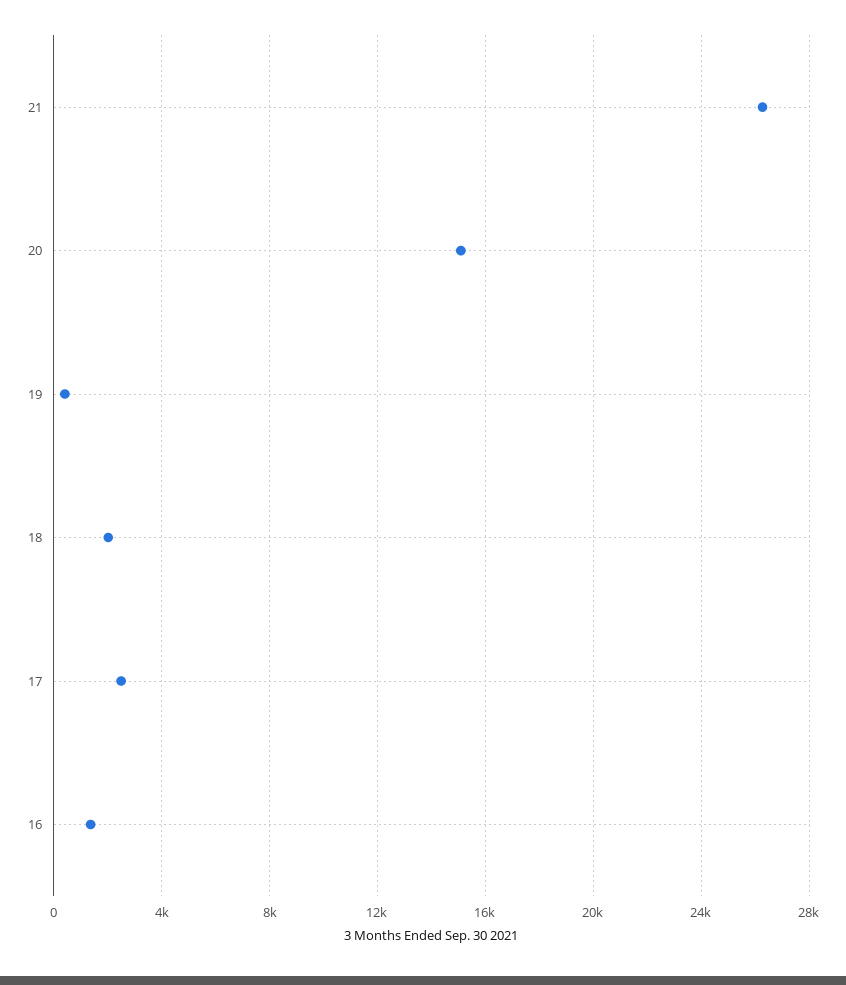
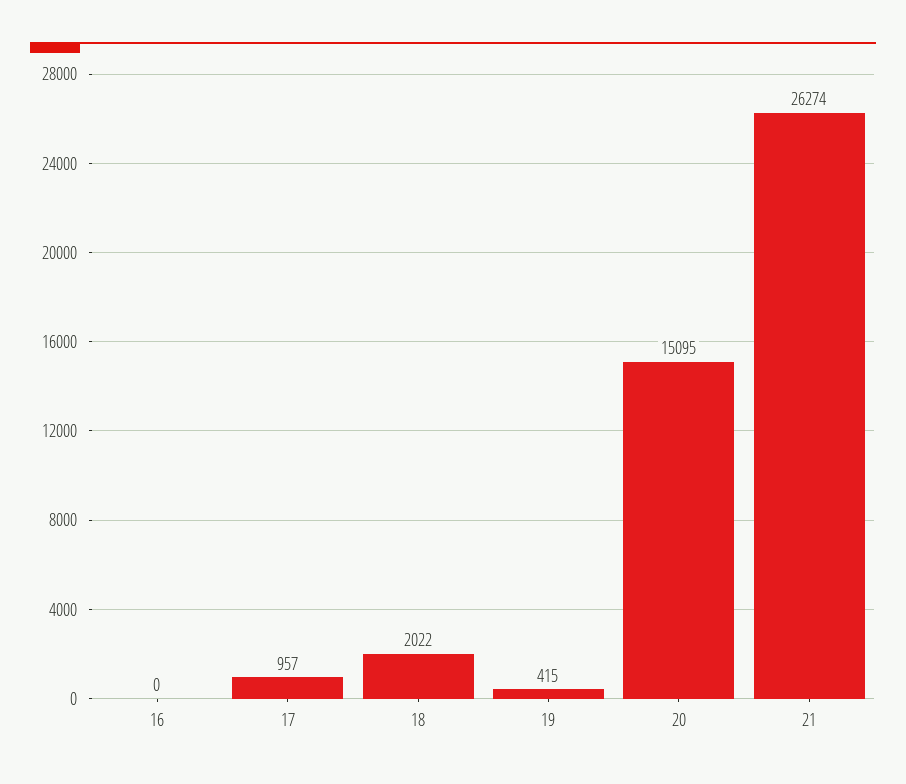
  {
    "21": 26274,
    "20": 15095,
    "19": 415,
    "18": 2022,
-   "17": 2500,
+   "17": 957,
-   "16": 1500
+   "16": 0
  }

